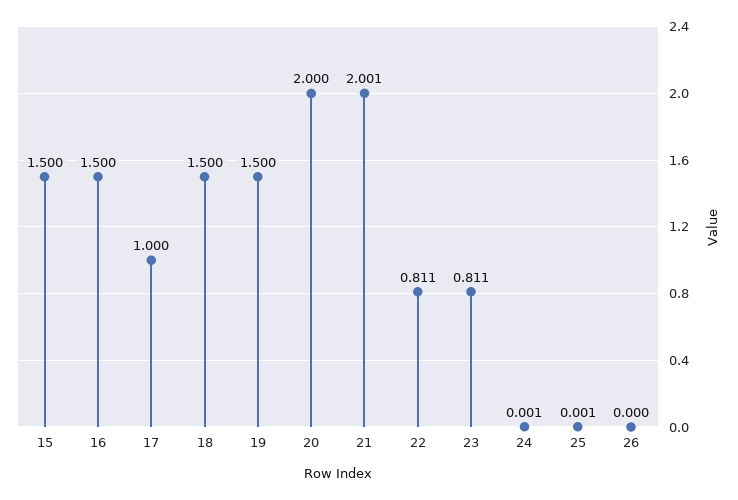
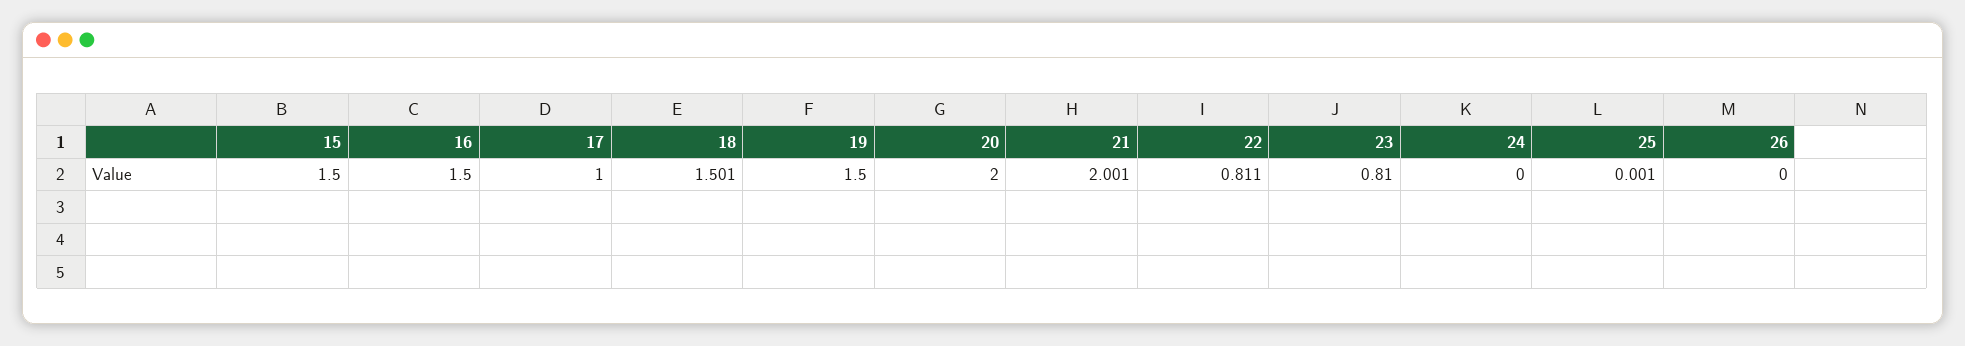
  {
    "15": 1.5,
    "16": 1.5,
    "17": 1,
-   "18": 1.5,
+   "18": 1.501,
    "19": 1.5,
    "20": 2,
    "21": 2.001,
    "22": 0.811,
-   "23": 0.811,
+   "23": 0.81,
-   "24": 0.001,
+   "24": 0,
    "25": 0.001,
    "26": 0
  }

